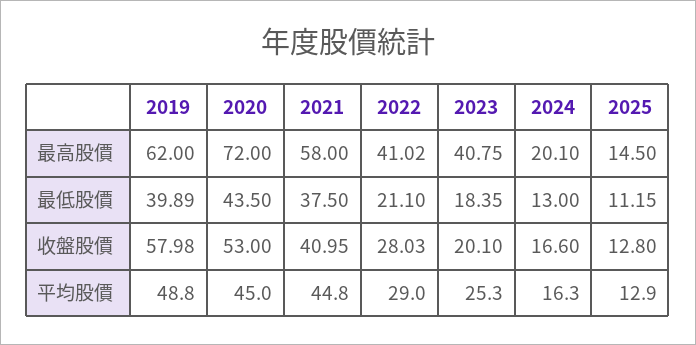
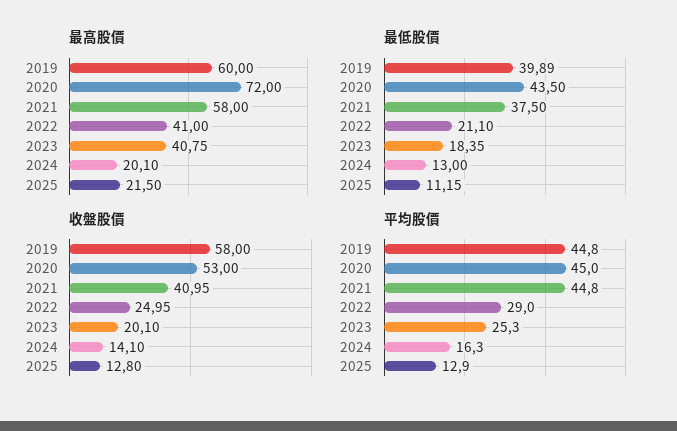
  {
    "最高股價": {
-     "2019": 62,
+     "2019": 60,
      "2020": 72,
      "2021": 58,
-     "2022": 41.02,
+     "2022": 41,
      "2023": 40.75,
      "2024": 20.1,
-     "2025": 14.5
+     "2025": 21.5
    },
    "最低股價": {
      "2019": 39.89,
      "2020": 43.5,
      "2021": 37.5,
      "2022": 21.1,
      "2023": 18.35,
      "2024": 13,
      "2025": 11.15
    },
    "收盤股價": {
-     "2019": 57.98,
+     "2019": 58,
      "2020": 53,
      "2021": 40.95,
-     "2022": 28.03,
+     "2022": 24.95,
      "2023": 20.1,
-     "2024": 16.6,
+     "2024": 14.1,
      "2025": 12.8
    },
    "平均股價": {
-     "2019": 48.8,
+     "2019": 44.8,
      "2020": 45,
      "2021": 44.8,
      "2022": 29,
      "2023": 25.3,
      "2024": 16.3,
      "2025": 12.9
    }
  }

